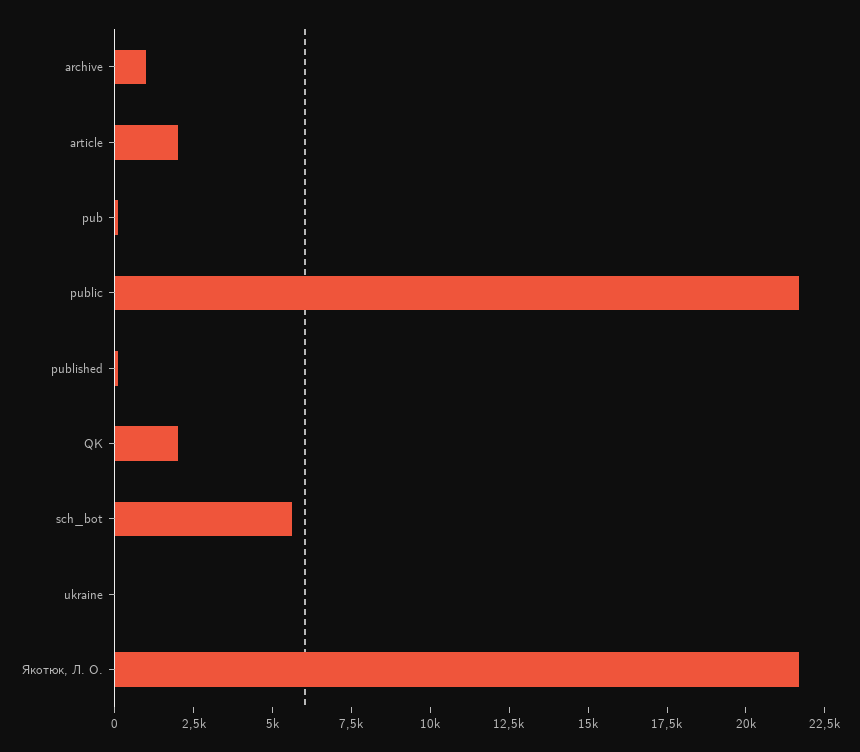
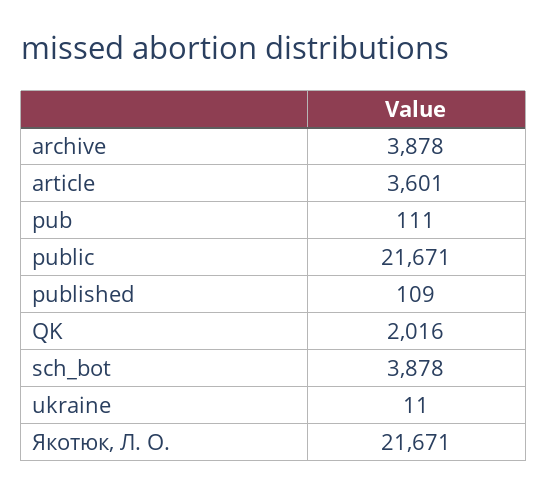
  {
-   "archive": 1000,
+   "archive": 3878,
-   "article": 2000,
+   "article": 3601,
    "pub": 111,
    "public": 21671,
    "published": 109,
    "QK": 2016,
-   "sch_bot": 5500,
+   "sch_bot": 3878,
    "ukraine": 11,
    "Якотюк, Л. О.": 21671
  }

